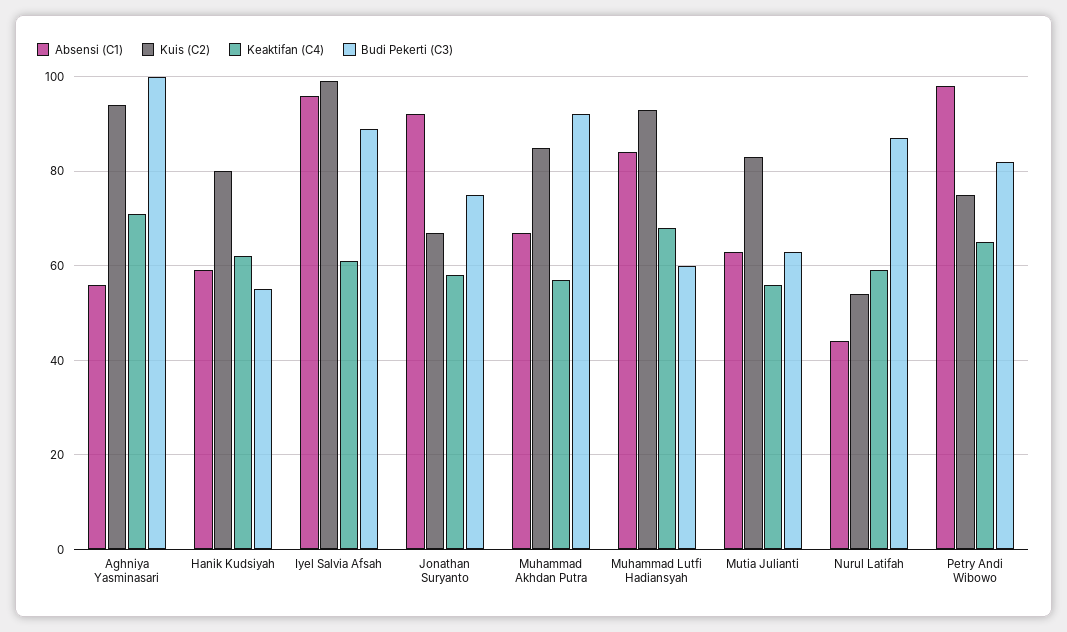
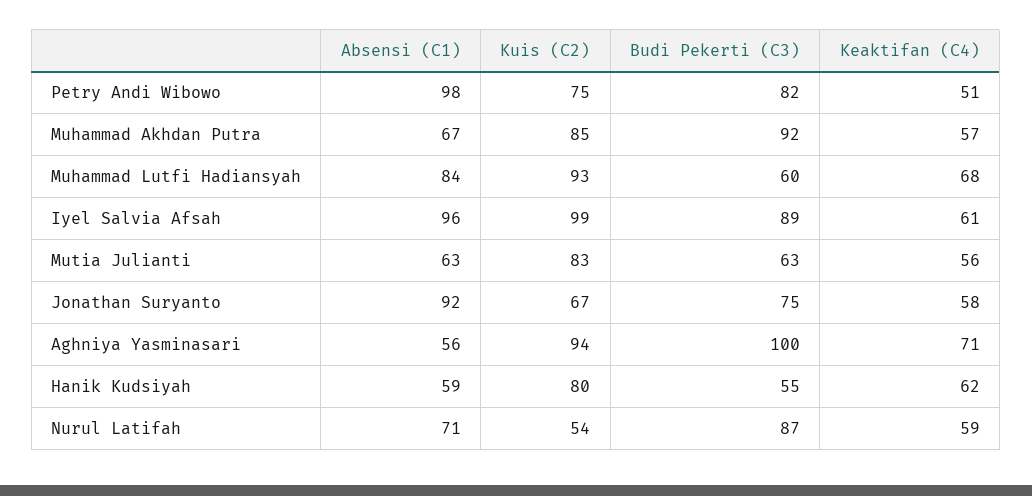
  {
    "Absensi (C1)": {
      "Aghniya Yasminasari": 56,
      "Hanik Kudsiyah": 59,
      "Iyel Salvia Afsah": 96,
      "Jonathan Suryanto": 92,
      "Muhammad Akhdan Putra": 67,
      "Muhammad Lutfi Hadiansyah": 84,
      "Mutia Julianti": 63,
-     "Nurul Latifah": 45,
+     "Nurul Latifah": 71,
      "Petry Andi Wibowo": 98
    },
    "Kuis (C2)": {
      "Aghniya Yasminasari": 94,
      "Hanik Kudsiyah": 80,
      "Iyel Salvia Afsah": 99,
      "Jonathan Suryanto": 67,
      "Muhammad Akhdan Putra": 85,
      "Muhammad Lutfi Hadiansyah": 93,
      "Mutia Julianti": 83,
      "Nurul Latifah": 54,
      "Petry Andi Wibowo": 75
    },
    "Keaktifan (C4)": {
      "Aghniya Yasminasari": 71,
      "Hanik Kudsiyah": 62,
      "Iyel Salvia Afsah": 61,
      "Jonathan Suryanto": 58,
      "Muhammad Akhdan Putra": 57,
      "Muhammad Lutfi Hadiansyah": 68,
      "Mutia Julianti": 56,
      "Nurul Latifah": 59,
-     "Petry Andi Wibowo": 65
+     "Petry Andi Wibowo": 51
    },
    "Budi Pekerti (C3)": {
      "Aghniya Yasminasari": 100,
      "Hanik Kudsiyah": 55,
      "Iyel Salvia Afsah": 89,
      "Jonathan Suryanto": 75,
      "Muhammad Akhdan Putra": 92,
      "Muhammad Lutfi Hadiansyah": 60,
      "Mutia Julianti": 63,
      "Nurul Latifah": 87,
      "Petry Andi Wibowo": 82
    }
  }

